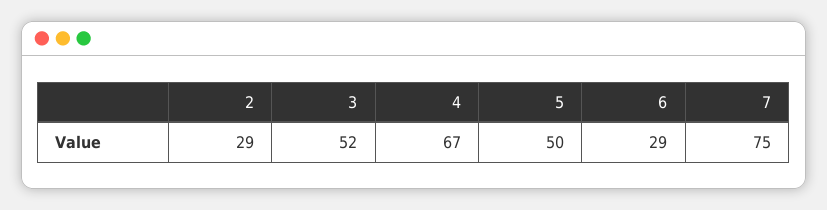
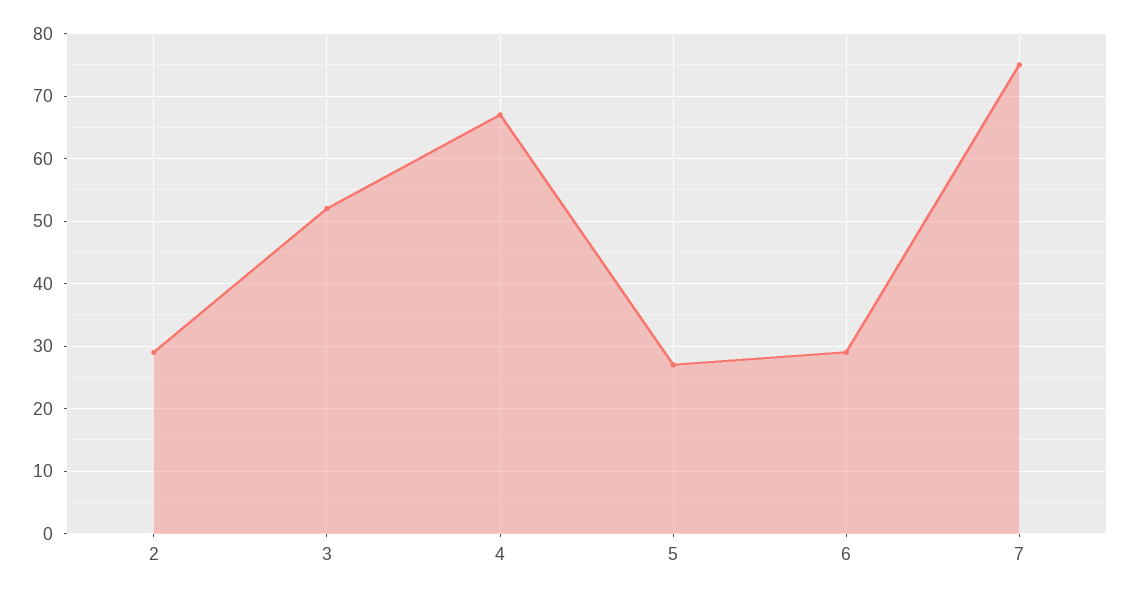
  {
    "2": 29,
    "3": 52,
    "4": 67,
-   "5": 50,
+   "5": 27,
    "6": 29,
    "7": 75
  }

